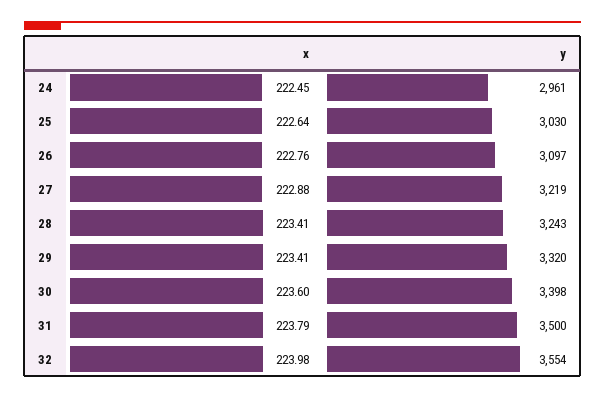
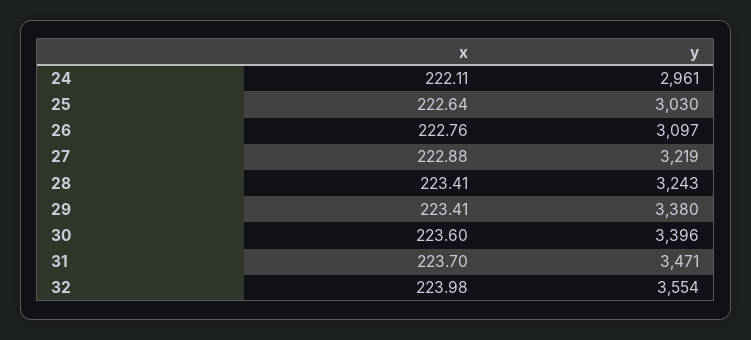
  {
    "x": {
-     "24": 222.45,
+     "24": 222.11,
      "25": 222.64,
      "26": 222.76,
      "27": 222.88,
      "28": 223.41,
      "29": 223.41,
      "30": 223.6,
-     "31": 223.79,
+     "31": 223.7,
      "32": 223.98
    },
    "y": {
      "24": 2961,
      "25": 3030,
      "26": 3097,
      "27": 3219,
      "28": 3243,
-     "29": 3320,
+     "29": 3380,
-     "30": 3398,
+     "30": 3396,
-     "31": 3500,
+     "31": 3471,
      "32": 3554
    }
  }

